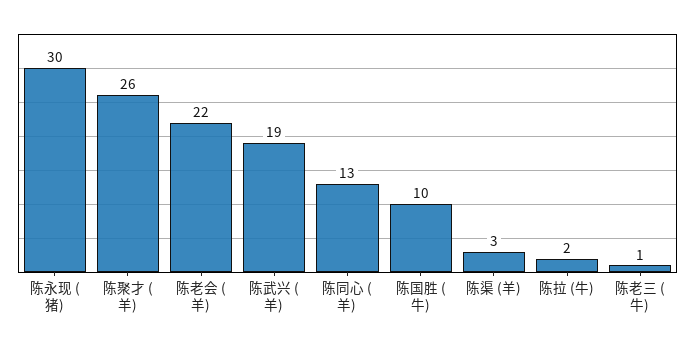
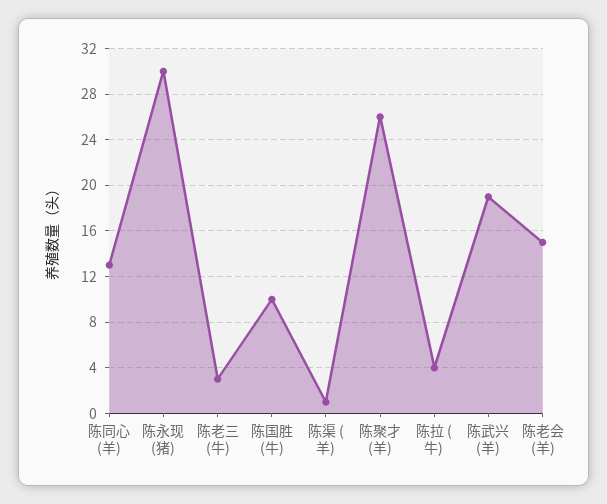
  {
    "陈永现 (猪)": 30,
    "陈聚才 (羊)": 26,
-   "陈老会 (羊)": 22,
+   "陈老会 (羊)": 15,
    "陈武兴 (羊)": 19,
    "陈同心 (羊)": 13,
    "陈国胜 (牛)": 10,
-   "陈渠 (羊)": 3,
+   "陈渠 (羊)": 1,
-   "陈拉 (牛)": 2,
+   "陈拉 (牛)": 4,
-   "陈老三 (牛)": 1
+   "陈老三 (牛)": 3
  }

